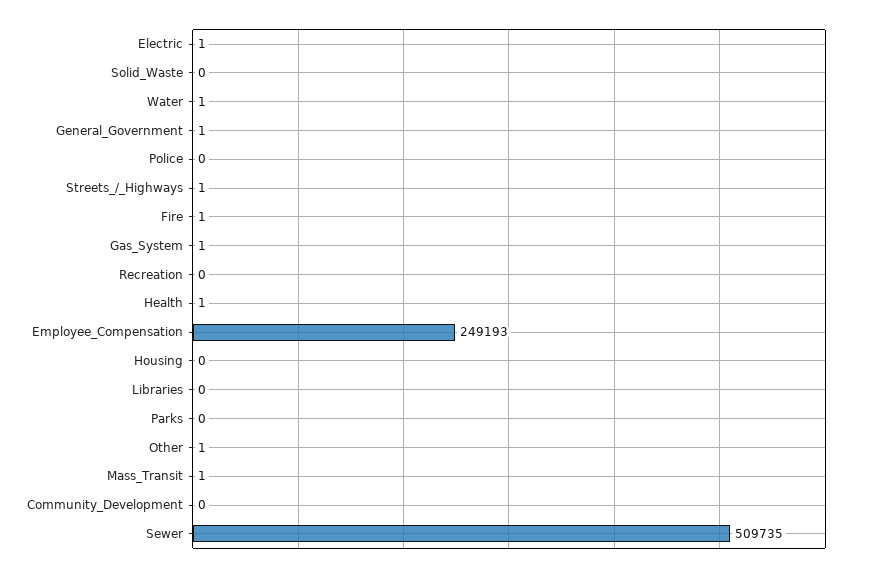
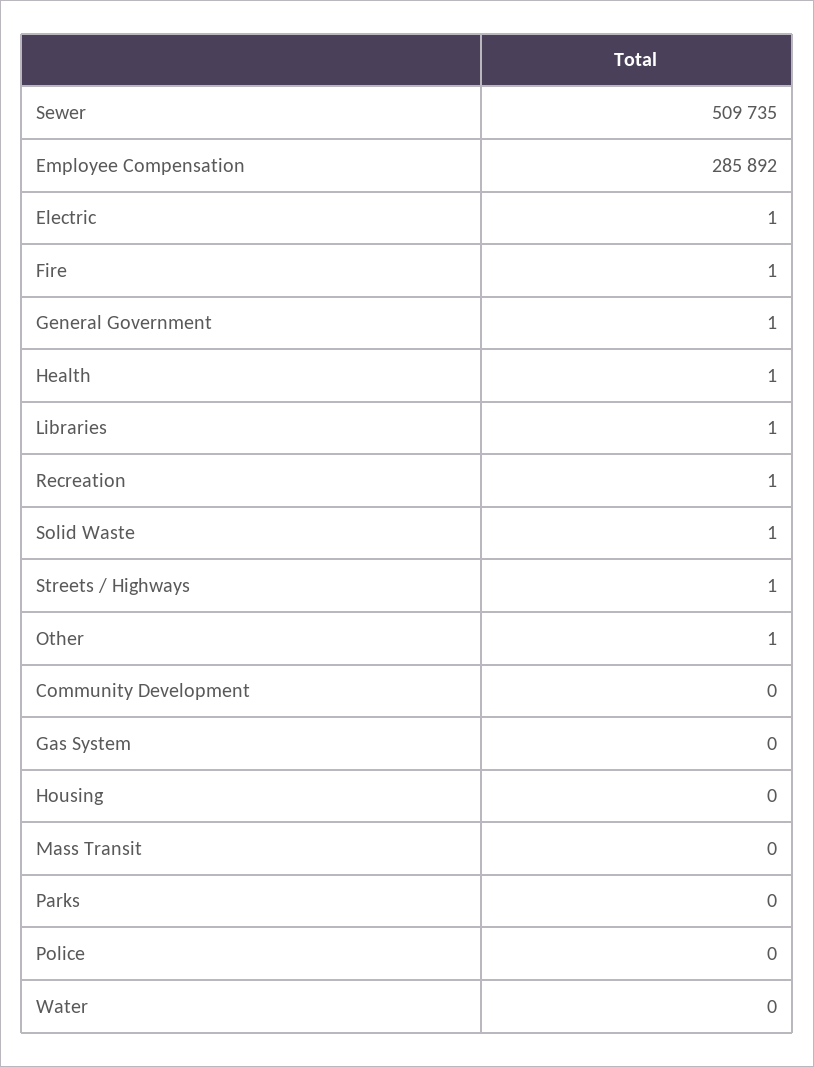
  {
    "Electric": 1,
-   "Solid_Waste": 0,
+   "Solid_Waste": 1,
-   "Water": 1,
+   "Water": 0,
    "General_Government": 1,
    "Police": 0,
    "Streets_/_Highways": 1,
    "Fire": 1,
-   "Gas_System": 1,
+   "Gas_System": 0,
-   "Recreation": 0,
+   "Recreation": 1,
    "Health": 1,
-   "Employee_Compensation": 249193,
+   "Employee_Compensation": 285892,
    "Housing": 0,
-   "Libraries": 0,
+   "Libraries": 1,
    "Parks": 0,
    "Other": 1,
-   "Mass_Transit": 1,
+   "Mass_Transit": 0,
    "Community_Development": 0,
    "Sewer": 509735
  }

